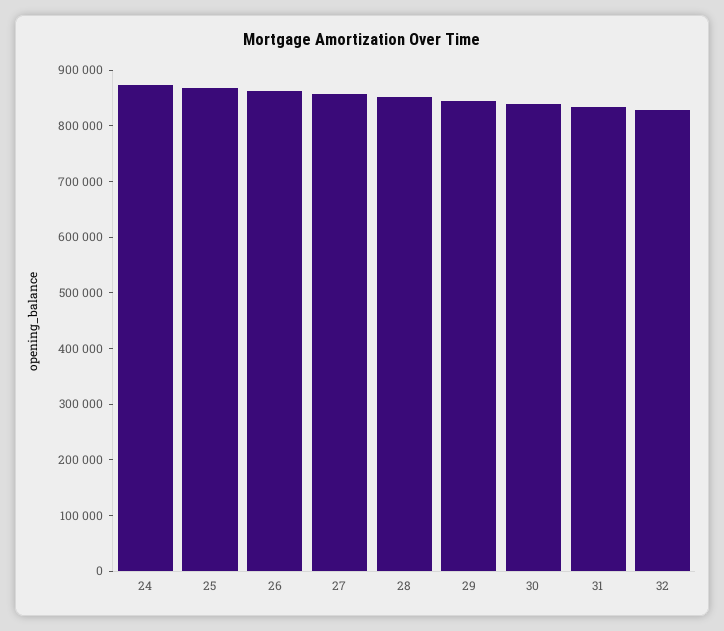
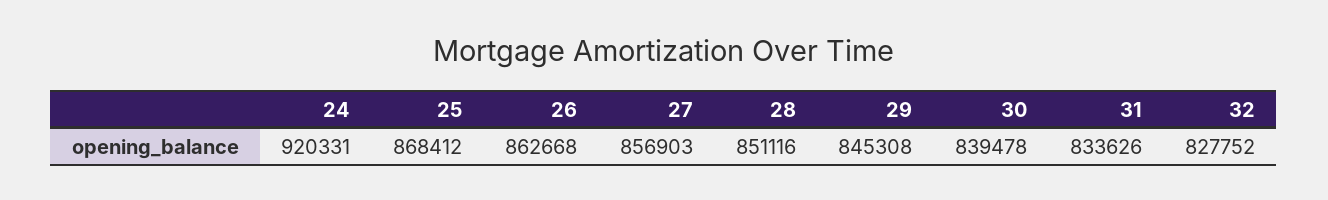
  {
-   "24": 880000,
+   "24": 920331,
    "25": 868412,
    "26": 862668,
    "27": 856903,
    "28": 851116,
    "29": 845308,
    "30": 839478,
    "31": 833626,
    "32": 827752
  }

